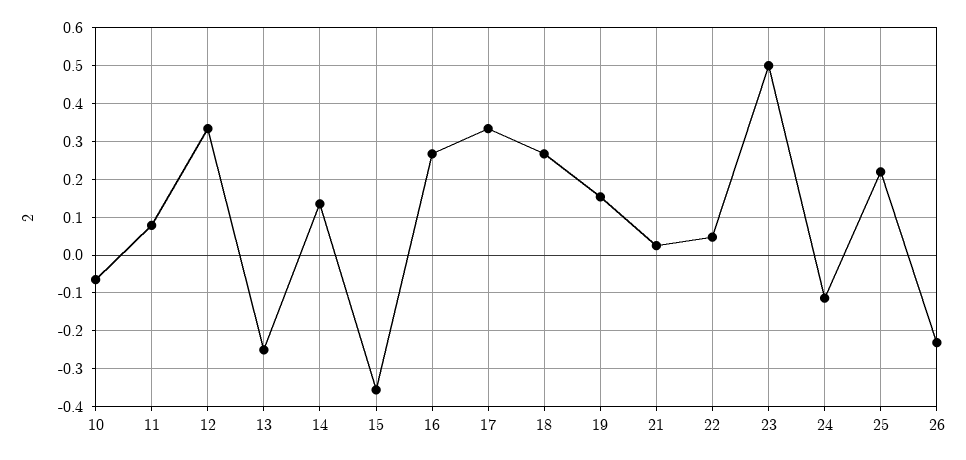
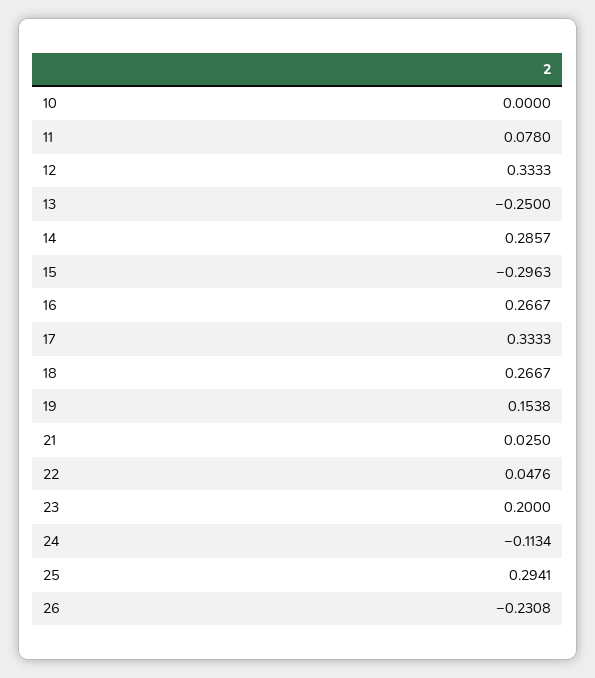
  {
-   "10": -0.06,
+   "10": 0,
    "11": 0.078,
    "12": 0.3333,
    "13": -0.25,
-   "14": 0.14,
+   "14": 0.2857,
-   "15": -0.36,
+   "15": -0.2963,
    "16": 0.2667,
    "17": 0.3333,
    "18": 0.2667,
    "19": 0.1538,
    "21": 0.025,
    "22": 0.0476,
-   "23": 0.5,
+   "23": 0.2,
    "24": -0.1134,
-   "25": 0.22,
+   "25": 0.2941,
    "26": -0.2308
  }

